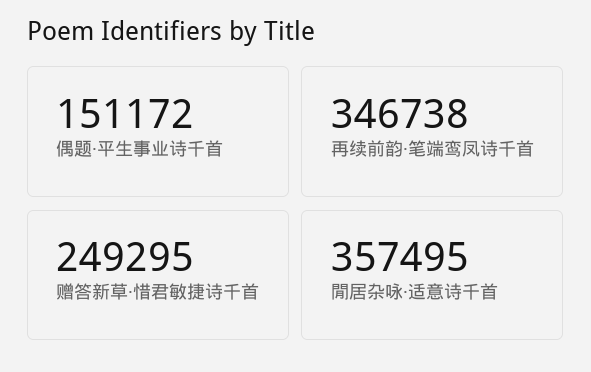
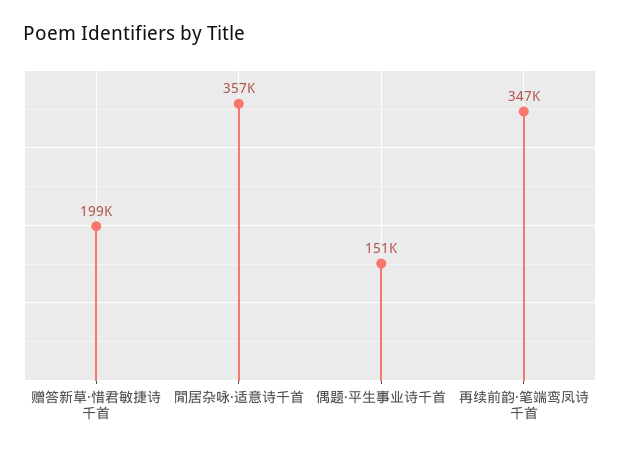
  {
    "偶题·平生事业诗千首": 151172,
    "再续前韵·笔端鸾凤诗千首": 346738,
-   "赠答新草·惜君敏捷诗千首": 249295,
+   "赠答新草·惜君敏捷诗千首": 199000,
    "閒居杂咏·适意诗千首": 357495
  }

